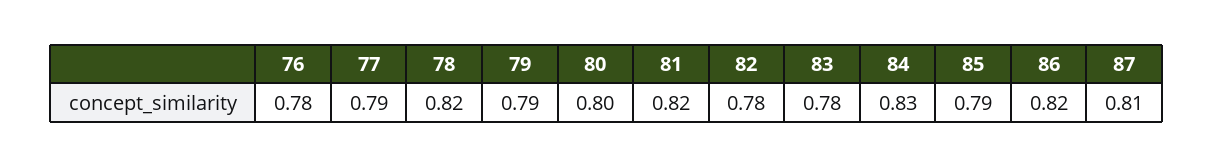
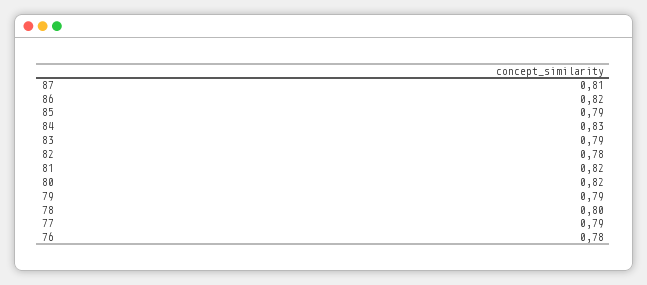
  {
    "76": 0.78,
    "77": 0.79,
-   "78": 0.82,
+   "78": 0.8,
    "79": 0.79,
-   "80": 0.8,
+   "80": 0.82,
    "81": 0.82,
    "82": 0.78,
-   "83": 0.78,
+   "83": 0.79,
    "84": 0.83,
    "85": 0.79,
    "86": 0.82,
    "87": 0.81
  }

